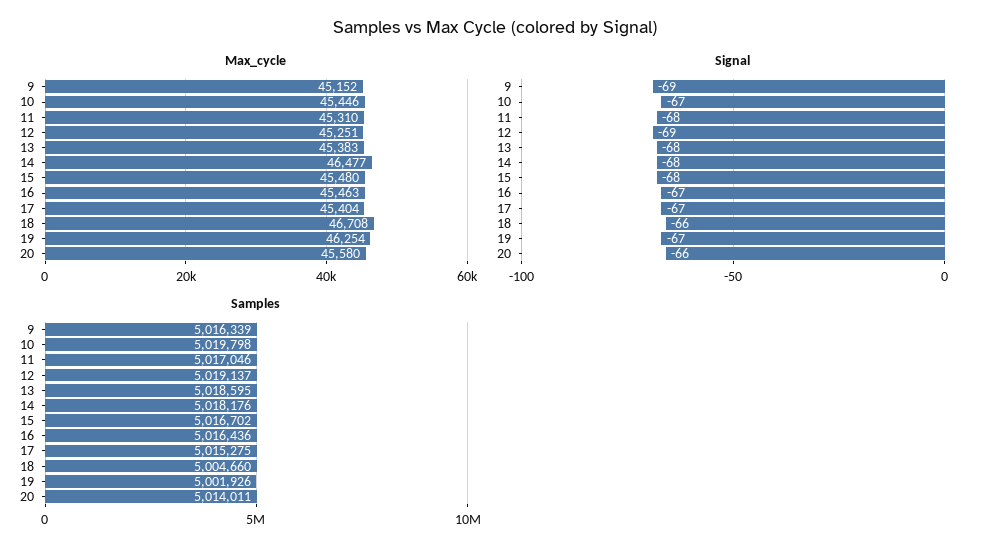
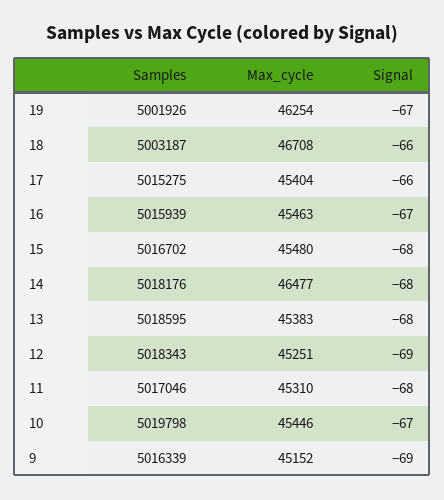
  {
    "Max_cycle": {
      "9": 45152,
      "10": 45446,
      "11": 45310,
      "12": 45251,
      "13": 45383,
      "14": 46477,
      "15": 45480,
      "16": 45463,
      "17": 45404,
      "18": 46708,
-     "19": 46254,
+     "19": 46254
-     "20": 45580
    },
    "Signal": {
      "9": -69,
      "10": -67,
      "11": -68,
      "12": -69,
      "13": -68,
      "14": -68,
      "15": -68,
      "16": -67,
-     "17": -67,
+     "17": -66,
      "18": -66,
-     "19": -67,
+     "19": -67
-     "20": -66
    },
    "Samples": {
      "9": 5016339,
      "10": 5019798,
      "11": 5017046,
-     "12": 5019137,
+     "12": 5018343,
      "13": 5018595,
      "14": 5018176,
      "15": 5016702,
-     "16": 5016436,
+     "16": 5015939,
      "17": 5015275,
-     "18": 5004660,
+     "18": 5003187,
-     "19": 5001926,
+     "19": 5001926
-     "20": 5014011
    }
  }

